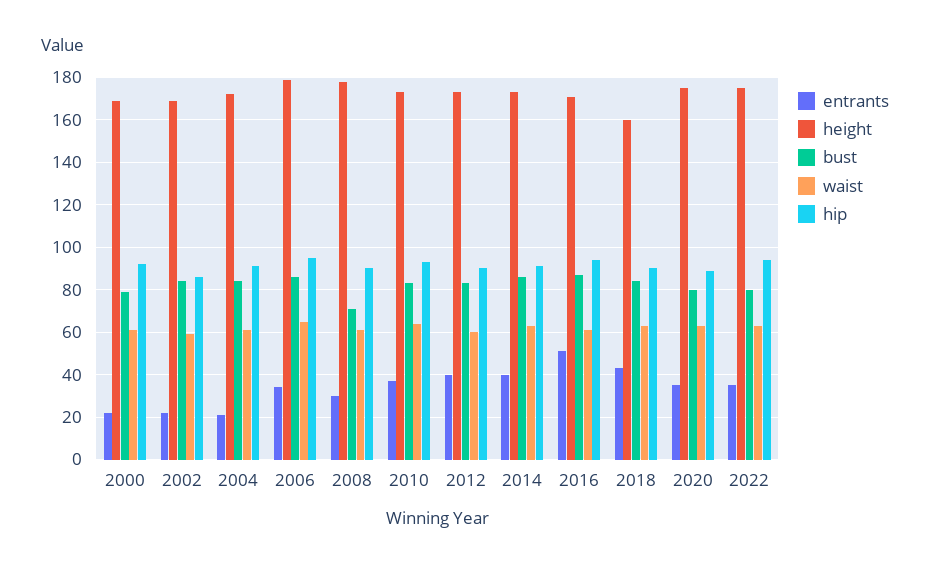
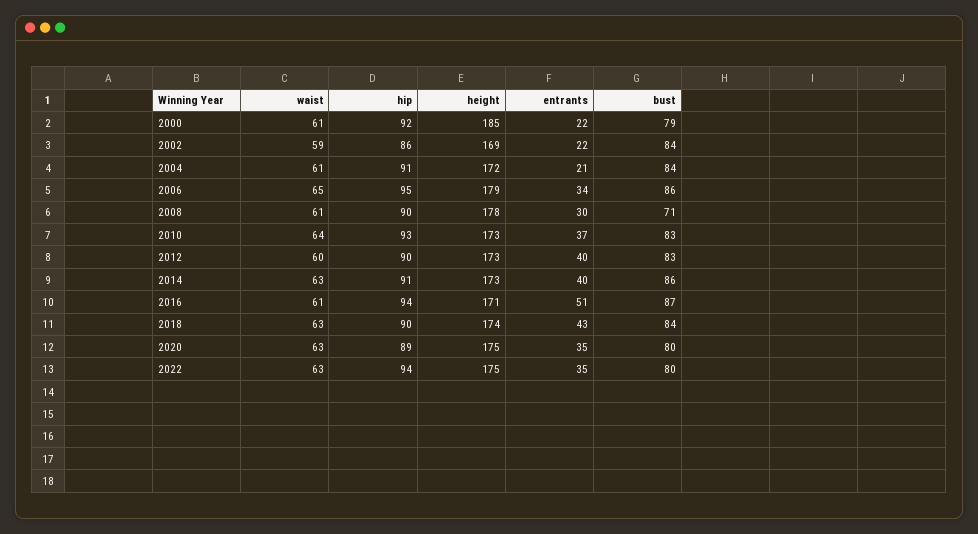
  {
    "entrants": {
      "2000": 22,
      "2002": 22,
      "2004": 21,
      "2006": 34,
      "2008": 30,
      "2010": 37,
      "2012": 40,
      "2014": 40,
      "2016": 51,
      "2018": 43,
      "2020": 35,
      "2022": 35
    },
    "height": {
-     "2000": 170,
+     "2000": 185,
      "2002": 169,
      "2004": 172,
      "2006": 179,
      "2008": 178,
      "2010": 173,
      "2012": 173,
      "2014": 173,
      "2016": 171,
-     "2018": 160,
+     "2018": 174,
      "2020": 175,
      "2022": 175
    },
    "bust": {
      "2000": 79,
      "2002": 84,
      "2004": 84,
      "2006": 86,
      "2008": 71,
      "2010": 83,
      "2012": 83,
      "2014": 86,
      "2016": 87,
      "2018": 84,
      "2020": 80,
      "2022": 80
    },
    "waist": {
      "2000": 61,
      "2002": 59,
      "2004": 61,
      "2006": 65,
      "2008": 61,
      "2010": 64,
      "2012": 60,
      "2014": 63,
      "2016": 61,
      "2018": 63,
      "2020": 63,
      "2022": 63
    },
    "hip": {
      "2000": 92,
      "2002": 86,
      "2004": 91,
      "2006": 95,
      "2008": 90,
      "2010": 93,
      "2012": 90,
      "2014": 91,
      "2016": 94,
      "2018": 90,
      "2020": 89,
      "2022": 94
    }
  }

